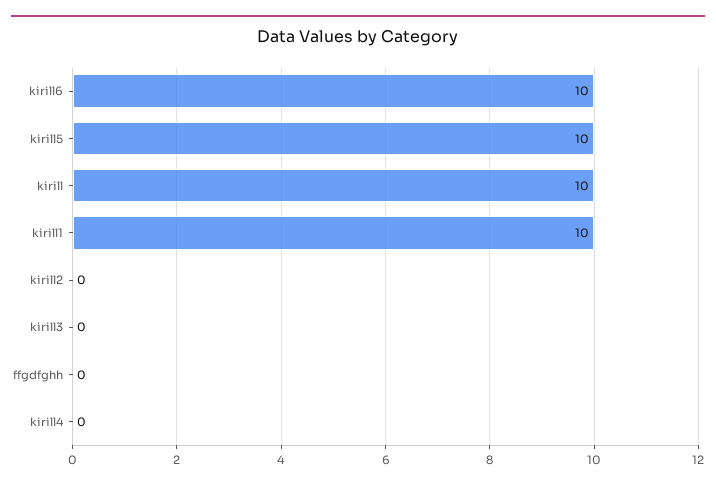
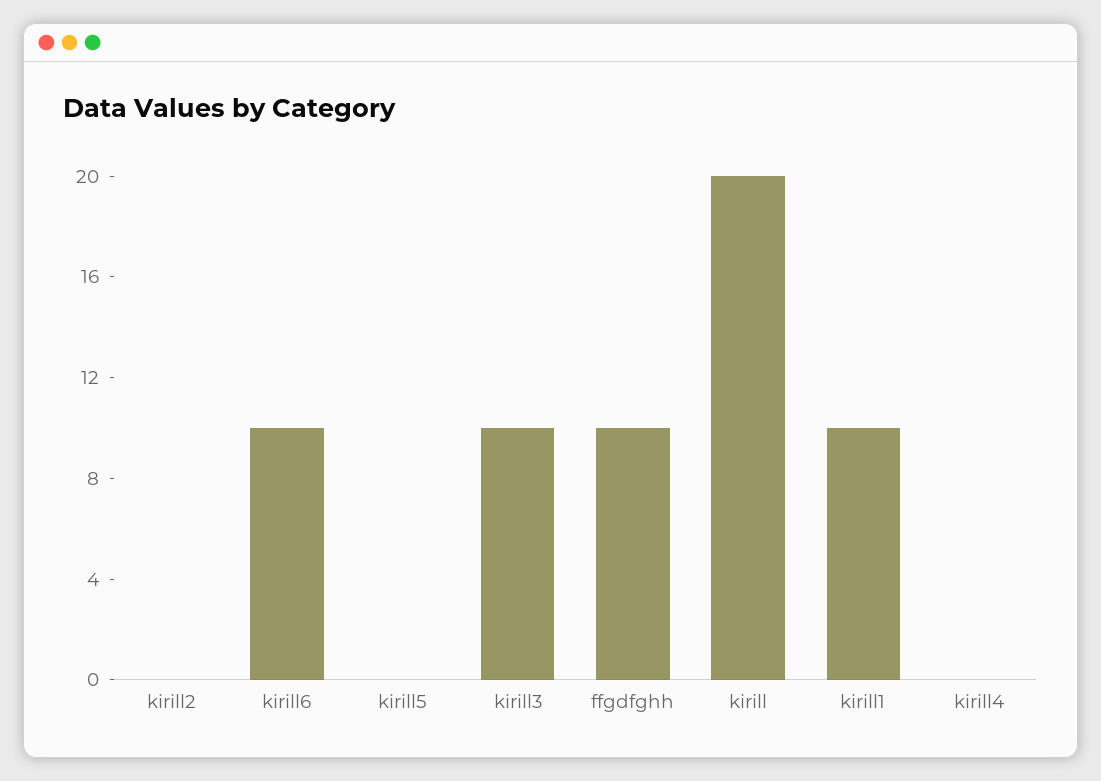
  {
    "kirill6": 10,
-   "kirill5": 10,
+   "kirill5": 0,
-   "kirill": 10,
+   "kirill": 20,
    "kirill1": 10,
    "kirill2": 0,
-   "kirill3": 0,
+   "kirill3": 10,
-   "ffgdfghh": 0,
+   "ffgdfghh": 10,
    "kirill4": 0
  }

